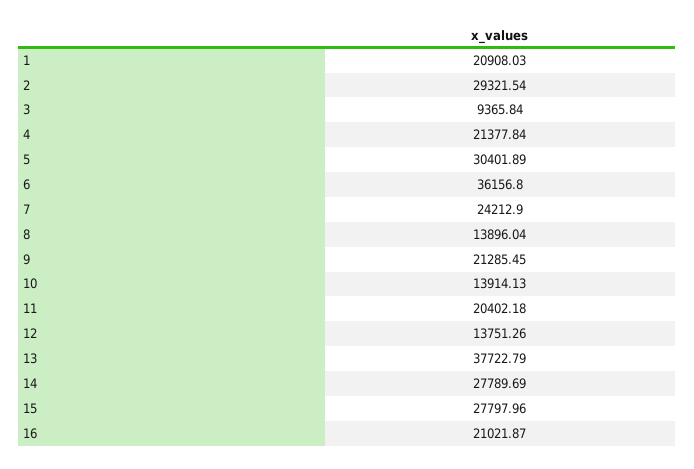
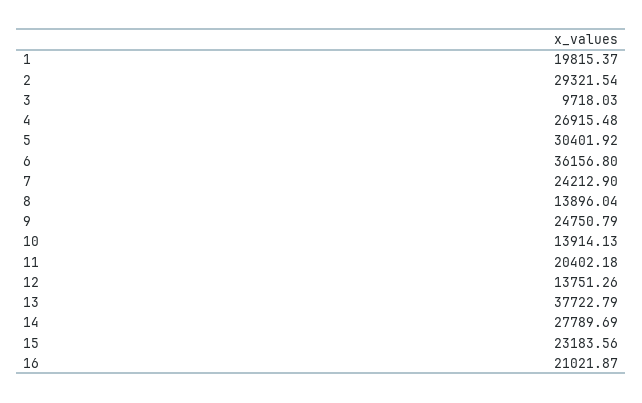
  {
-   "1": 20908.03,
+   "1": 19815.37,
    "2": 29321.54,
-   "3": 9365.84,
+   "3": 9718.03,
-   "4": 21377.84,
+   "4": 26915.48,
-   "5": 30401.89,
+   "5": 30401.92,
    "6": 36156.8,
    "7": 24212.9,
    "8": 13896.04,
-   "9": 21285.45,
+   "9": 24750.79,
    "10": 13914.13,
    "11": 20402.18,
    "12": 13751.26,
    "13": 37722.79,
    "14": 27789.69,
-   "15": 27797.96,
+   "15": 23183.56,
    "16": 21021.87
  }

